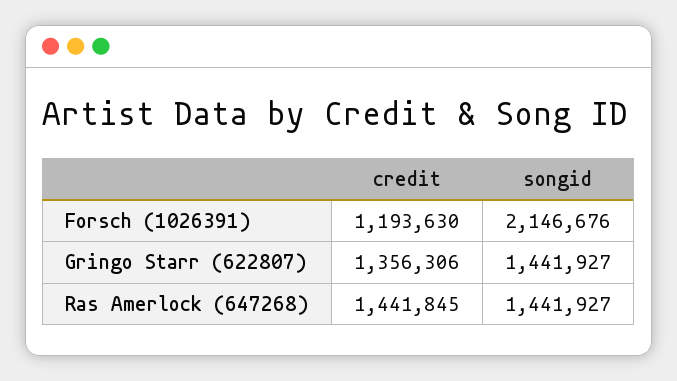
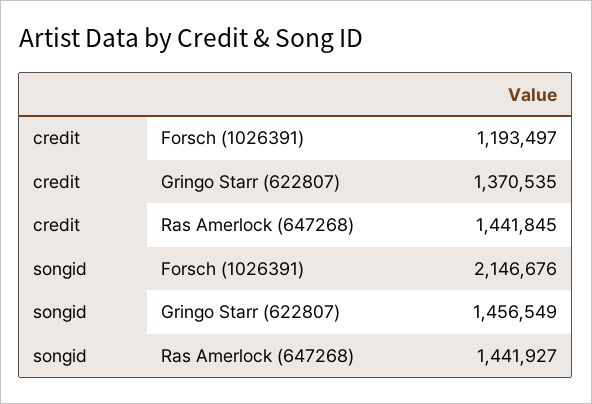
  {
    "credit": {
-     "Forsch (1026391)": 1193630,
+     "Forsch (1026391)": 1193497,
-     "Gringo Starr (622807)": 1356306,
+     "Gringo Starr (622807)": 1370535,
      "Ras Amerlock (647268)": 1441845
    },
    "songid": {
      "Forsch (1026391)": 2146676,
-     "Gringo Starr (622807)": 1441927,
+     "Gringo Starr (622807)": 1456549,
      "Ras Amerlock (647268)": 1441927
    }
  }

